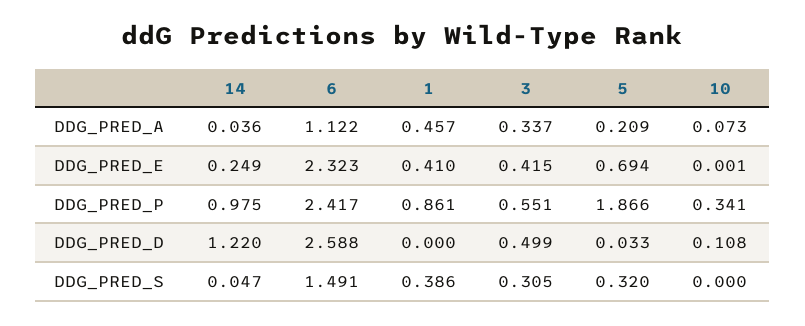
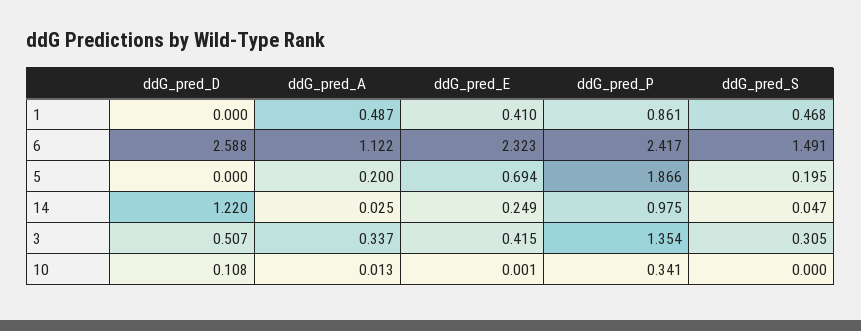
  {
    "14": {
-     "DDG_PRED_A": 0.036,
+     "DDG_PRED_A": 0.025,
      "DDG_PRED_E": 0.249,
      "DDG_PRED_P": 0.975,
      "DDG_PRED_D": 1.22,
      "DDG_PRED_S": 0.047
    },
    "6": {
      "DDG_PRED_A": 1.122,
      "DDG_PRED_E": 2.323,
      "DDG_PRED_P": 2.417,
      "DDG_PRED_D": 2.588,
      "DDG_PRED_S": 1.491
    },
    "1": {
-     "DDG_PRED_A": 0.457,
+     "DDG_PRED_A": 0.487,
      "DDG_PRED_E": 0.41,
      "DDG_PRED_P": 0.861,
      "DDG_PRED_D": 0,
-     "DDG_PRED_S": 0.386
+     "DDG_PRED_S": 0.468
    },
    "3": {
      "DDG_PRED_A": 0.337,
      "DDG_PRED_E": 0.415,
-     "DDG_PRED_P": 0.551,
+     "DDG_PRED_P": 1.354,
-     "DDG_PRED_D": 0.499,
+     "DDG_PRED_D": 0.507,
      "DDG_PRED_S": 0.305
    },
    "5": {
-     "DDG_PRED_A": 0.209,
+     "DDG_PRED_A": 0.2,
      "DDG_PRED_E": 0.694,
      "DDG_PRED_P": 1.866,
-     "DDG_PRED_D": 0.033,
+     "DDG_PRED_D": 0,
-     "DDG_PRED_S": 0.32
+     "DDG_PRED_S": 0.195
    },
    "10": {
-     "DDG_PRED_A": 0.073,
+     "DDG_PRED_A": 0.013,
      "DDG_PRED_E": 0.001,
      "DDG_PRED_P": 0.341,
      "DDG_PRED_D": 0.108,
      "DDG_PRED_S": 0
    }
  }

